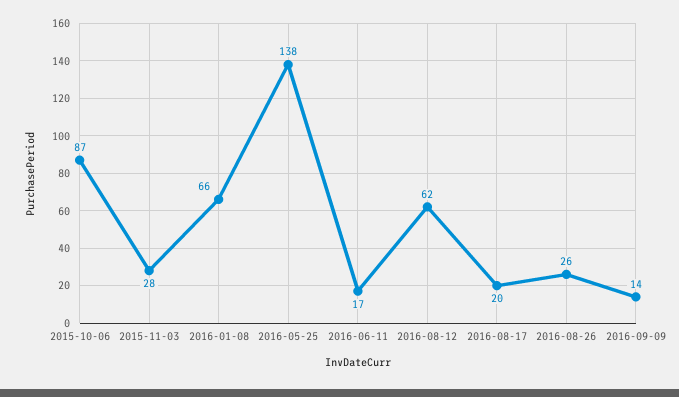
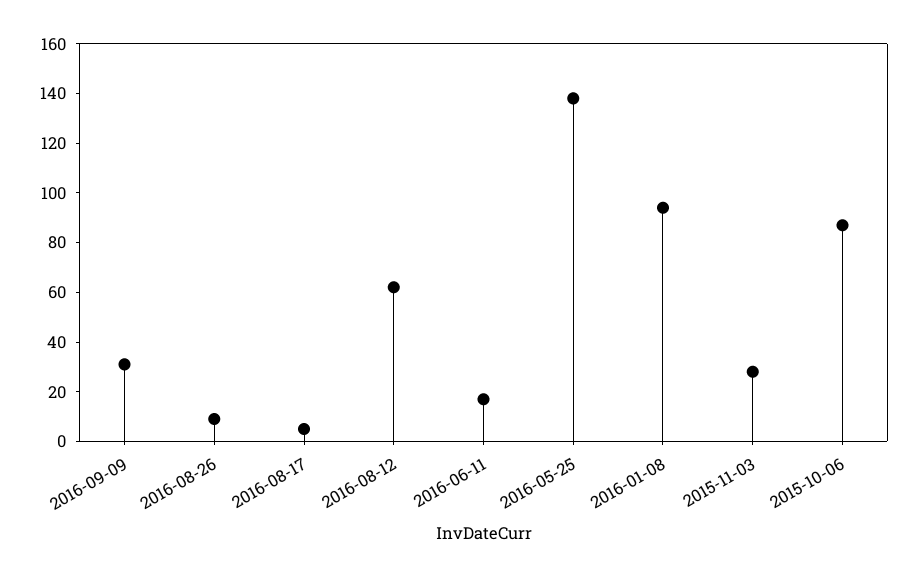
  {
    "2015-10-06": 87,
    "2015-11-03": 28,
-   "2016-01-08": 66,
+   "2016-01-08": 95,
    "2016-05-25": 138,
    "2016-06-11": 17,
    "2016-08-12": 62,
-   "2016-08-17": 20,
+   "2016-08-17": 5,
-   "2016-08-26": 26,
+   "2016-08-26": 10,
-   "2016-09-09": 14
+   "2016-09-09": 30
  }

